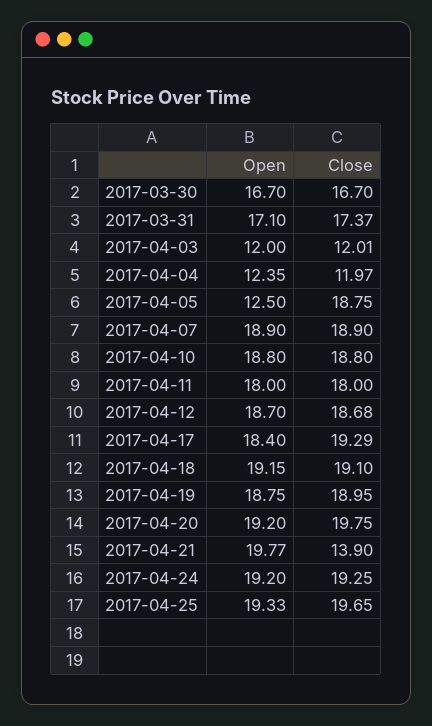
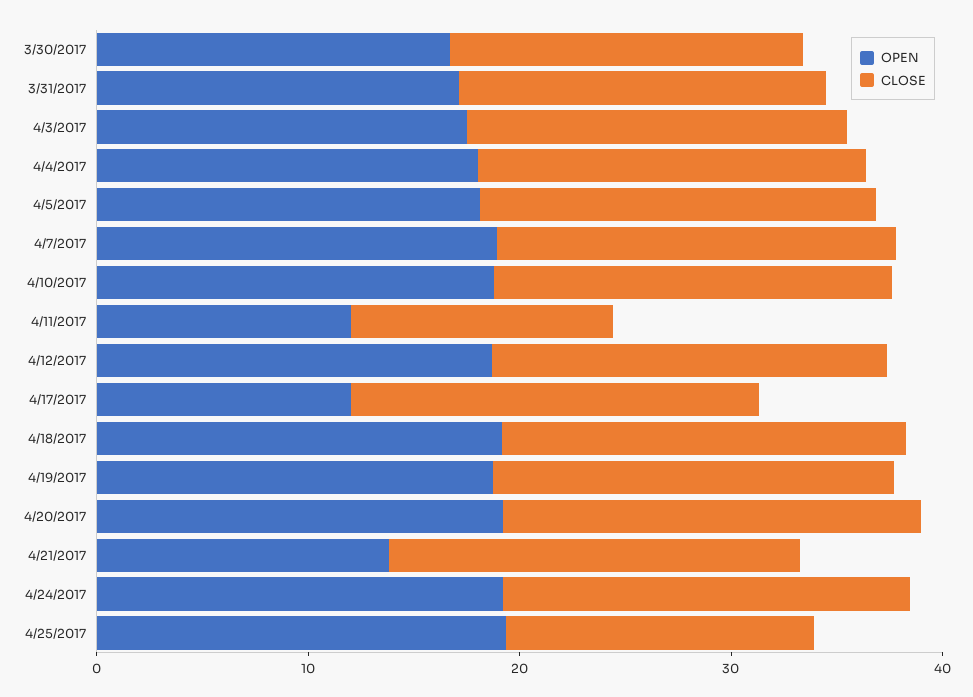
  {
    "Open": {
      "2017-03-30": 16.7,
      "2017-03-31": 17.1,
-     "2017-04-03": 12,
+     "2017-04-03": 18,
-     "2017-04-04": 12.35,
+     "2017-04-04": 18,
-     "2017-04-05": 12.5,
+     "2017-04-05": 18,
      "2017-04-07": 18.9,
      "2017-04-10": 18.8,
-     "2017-04-11": 18,
+     "2017-04-11": 12,
      "2017-04-12": 18.7,
-     "2017-04-17": 18.4,
+     "2017-04-17": 12,
      "2017-04-18": 19.15,
      "2017-04-19": 18.75,
      "2017-04-20": 19.2,
-     "2017-04-21": 19.77,
+     "2017-04-21": 14,
      "2017-04-24": 19.2,
      "2017-04-25": 19.33
    },
    "Close": {
      "2017-03-30": 16.7,
      "2017-03-31": 17.37,
-     "2017-04-03": 12.01,
+     "2017-04-03": 18,
-     "2017-04-04": 11.97,
+     "2017-04-04": 18,
      "2017-04-05": 18.75,
      "2017-04-07": 18.9,
      "2017-04-10": 18.8,
-     "2017-04-11": 18,
+     "2017-04-11": 12,
      "2017-04-12": 18.68,
      "2017-04-17": 19.29,
      "2017-04-18": 19.1,
      "2017-04-19": 18.95,
      "2017-04-20": 19.75,
-     "2017-04-21": 13.9,
+     "2017-04-21": 20,
      "2017-04-24": 19.25,
-     "2017-04-25": 19.65
+     "2017-04-25": 14
    }
  }

